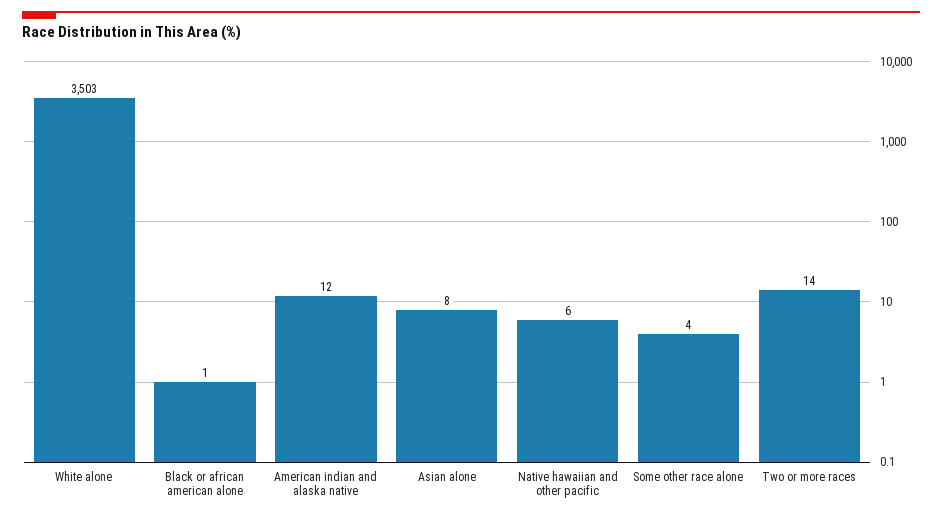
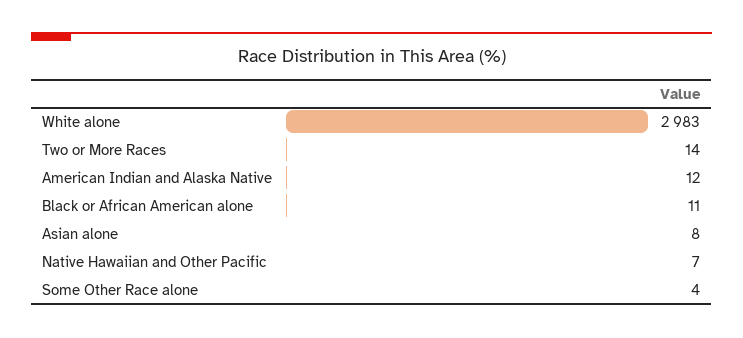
  {
-   "White alone": 3503,
+   "White alone": 2983,
-   "Black or african american alone": 1,
+   "Black or african american alone": 11,
    "American indian and alaska native": 12,
    "Asian alone": 8,
-   "Native hawaiian and other pacific": 6,
+   "Native hawaiian and other pacific": 7,
    "Some other race alone": 4,
    "Two or more races": 14
  }

